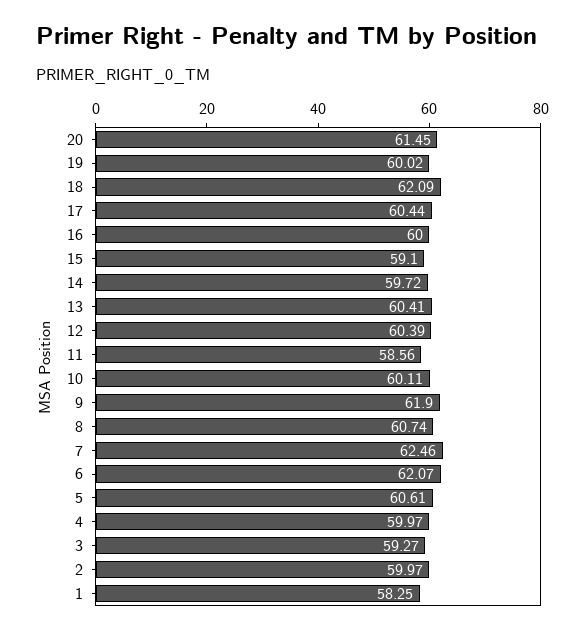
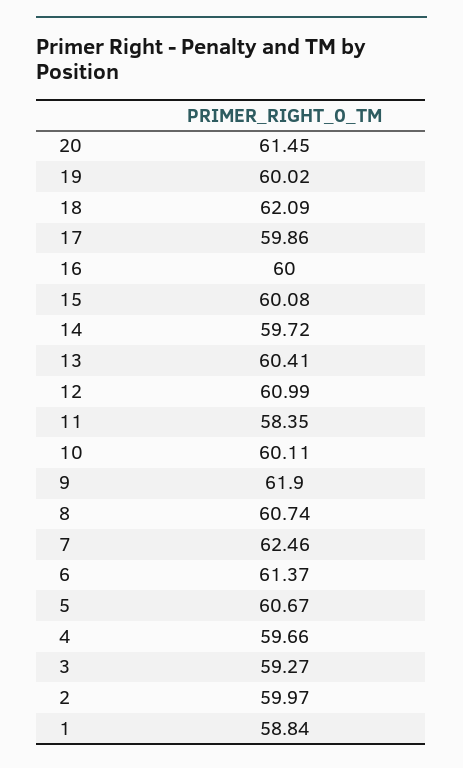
  {
    "20": 61.45,
    "19": 60.02,
    "18": 62.09,
-   "17": 60.44,
+   "17": 59.86,
    "16": 60,
-   "15": 59.1,
+   "15": 60.08,
    "14": 59.72,
    "13": 60.41,
-   "12": 60.39,
+   "12": 60.99,
-   "11": 58.56,
+   "11": 58.35,
    "10": 60.11,
    "9": 61.9,
    "8": 60.74,
    "7": 62.46,
-   "6": 62.07,
+   "6": 61.37,
-   "5": 60.61,
+   "5": 60.67,
-   "4": 59.97,
+   "4": 59.66,
    "3": 59.27,
    "2": 59.97,
-   "1": 58.25
+   "1": 58.84
  }

